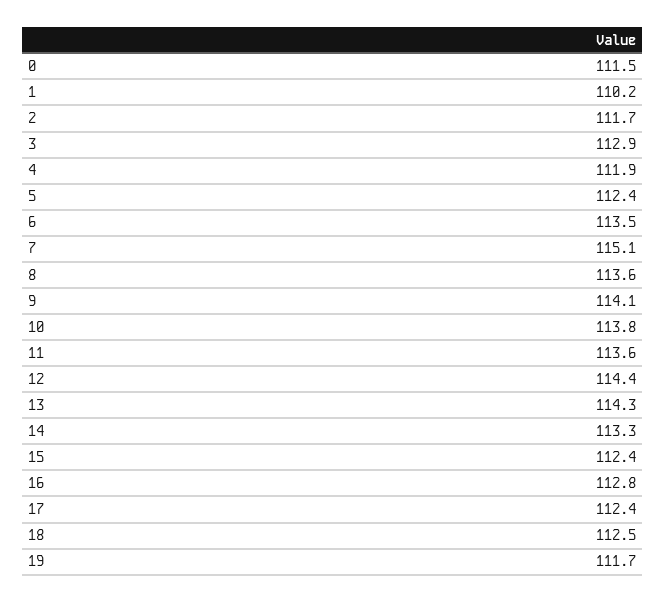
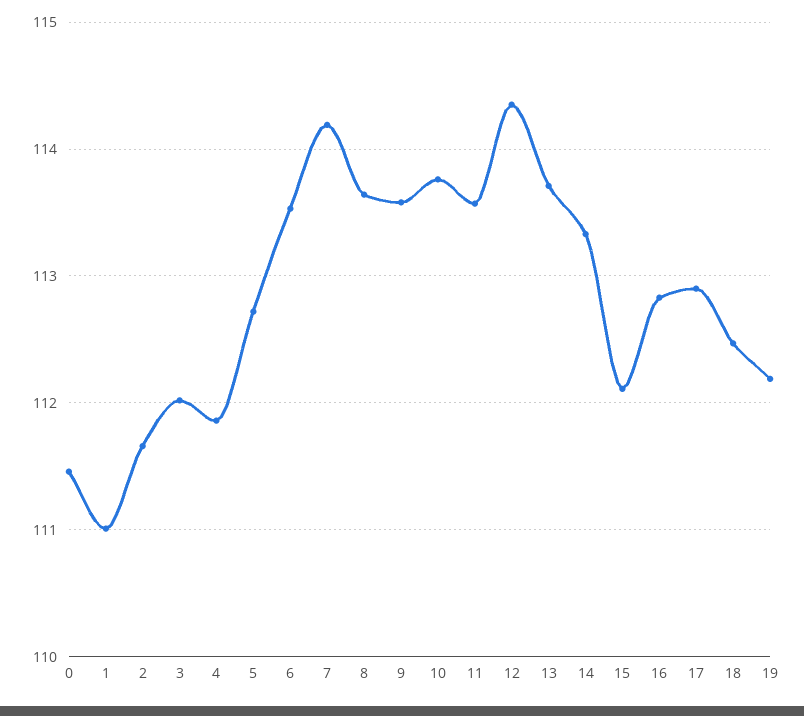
  {
    "0": 111.5,
-   "1": 110.2,
+   "1": 111,
    "2": 111.7,
-   "3": 112.9,
+   "3": 112,
    "4": 111.9,
-   "5": 112.4,
+   "5": 112.7,
    "6": 113.5,
-   "7": 115.1,
+   "7": 114.2,
    "8": 113.6,
-   "9": 114.1,
+   "9": 113.6,
    "10": 113.8,
    "11": 113.6,
    "12": 114.4,
-   "13": 114.3,
+   "13": 113.7,
    "14": 113.3,
-   "15": 112.4,
+   "15": 112.1,
    "16": 112.8,
-   "17": 112.4,
+   "17": 112.9,
    "18": 112.5,
-   "19": 111.7
+   "19": 112.2
  }

